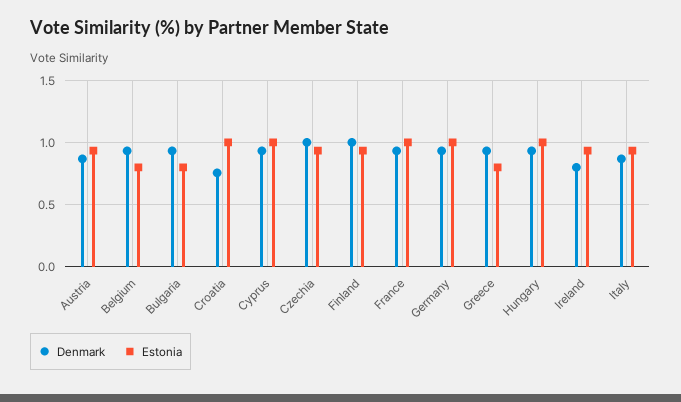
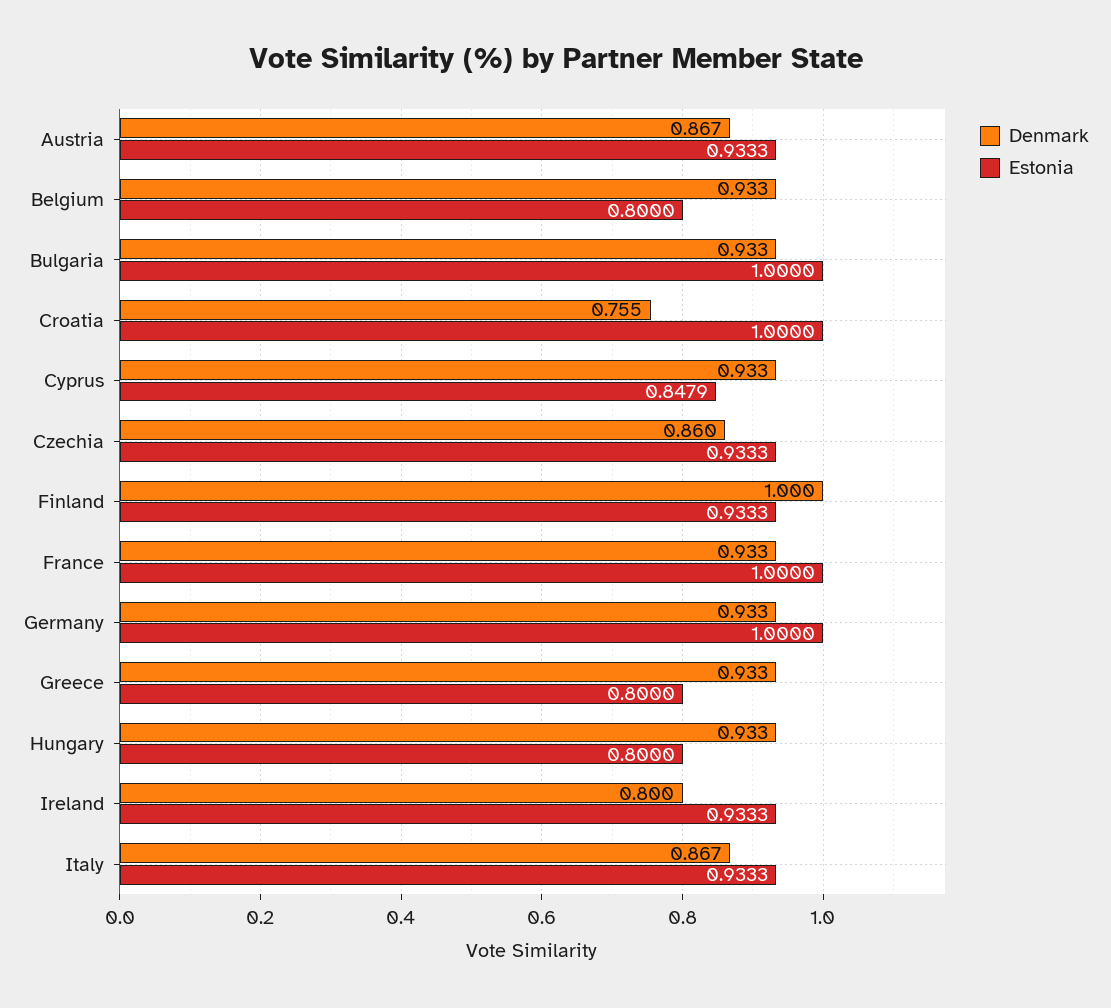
  {
    "Denmark": {
      "Austria": 0.867,
      "Belgium": 0.933,
      "Bulgaria": 0.933,
      "Croatia": 0.755,
      "Cyprus": 0.933,
-     "Czechia": 1,
+     "Czechia": 0.86,
      "Finland": 1,
      "France": 0.933,
      "Germany": 0.933,
      "Greece": 0.933,
      "Hungary": 0.933,
      "Ireland": 0.8,
      "Italy": 0.867
    },
    "Estonia": {
      "Austria": 0.9333,
      "Belgium": 0.8,
-     "Bulgaria": 0.8,
+     "Bulgaria": 1,
      "Croatia": 1,
-     "Cyprus": 1,
+     "Cyprus": 0.8479,
      "Czechia": 0.9333,
      "Finland": 0.9333,
      "France": 1,
      "Germany": 1,
      "Greece": 0.8,
-     "Hungary": 1,
+     "Hungary": 0.8,
      "Ireland": 0.9333,
      "Italy": 0.9333
    }
  }

